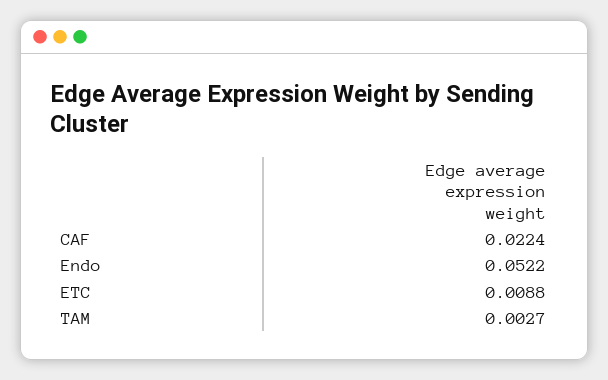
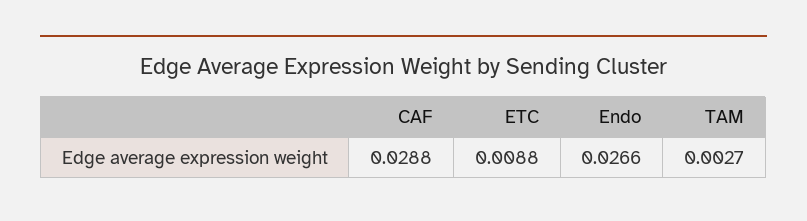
  {
-   "CAF": 0.0224,
+   "CAF": 0.0288,
-   "Endo": 0.0522,
+   "Endo": 0.0266,
    "ETC": 0.0088,
    "TAM": 0.0027
  }

